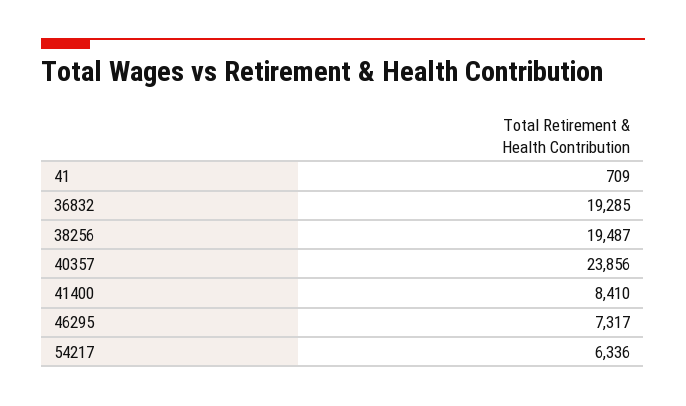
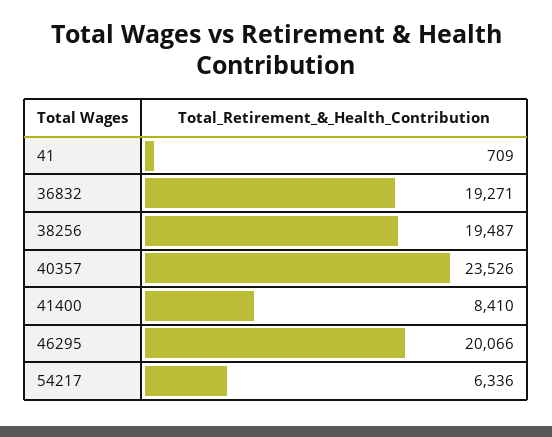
  {
    "41": 709,
-   "36832": 19285,
+   "36832": 19271,
    "38256": 19487,
-   "40357": 23856,
+   "40357": 23526,
    "41400": 8410,
-   "46295": 7317,
+   "46295": 20066,
    "54217": 6336
  }

